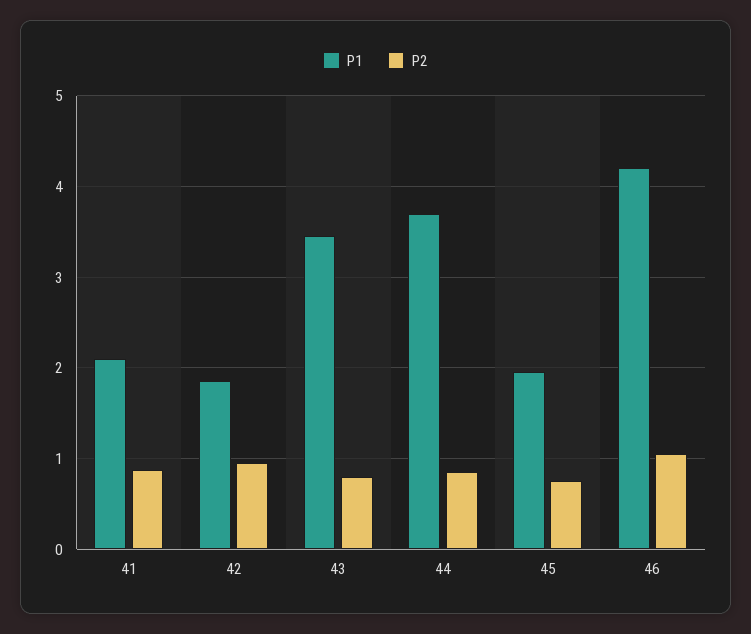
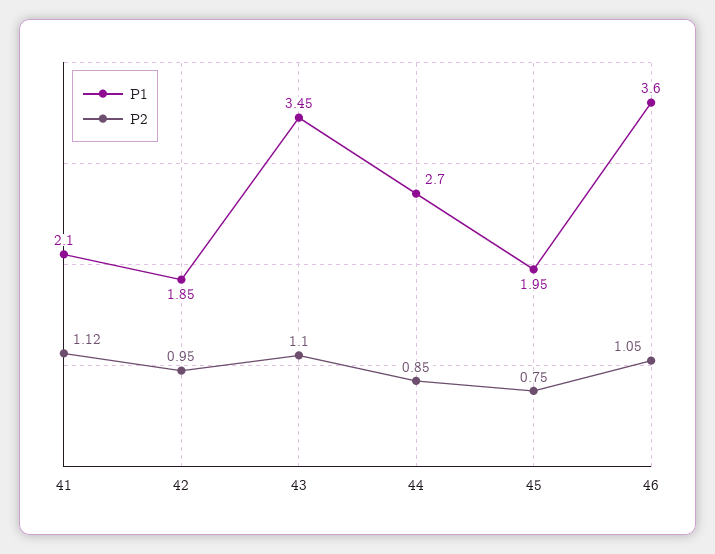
  {
    "P1": {
      "41": 2.1,
      "42": 1.85,
      "43": 3.45,
-     "44": 3.7,
+     "44": 2.7,
      "45": 1.95,
-     "46": 4.2
+     "46": 3.6
    },
    "P2": {
-     "41": 0.9,
+     "41": 1.12,
      "42": 0.95,
-     "43": 0.8,
+     "43": 1.1,
      "44": 0.85,
      "45": 0.75,
      "46": 1.05
    }
  }

